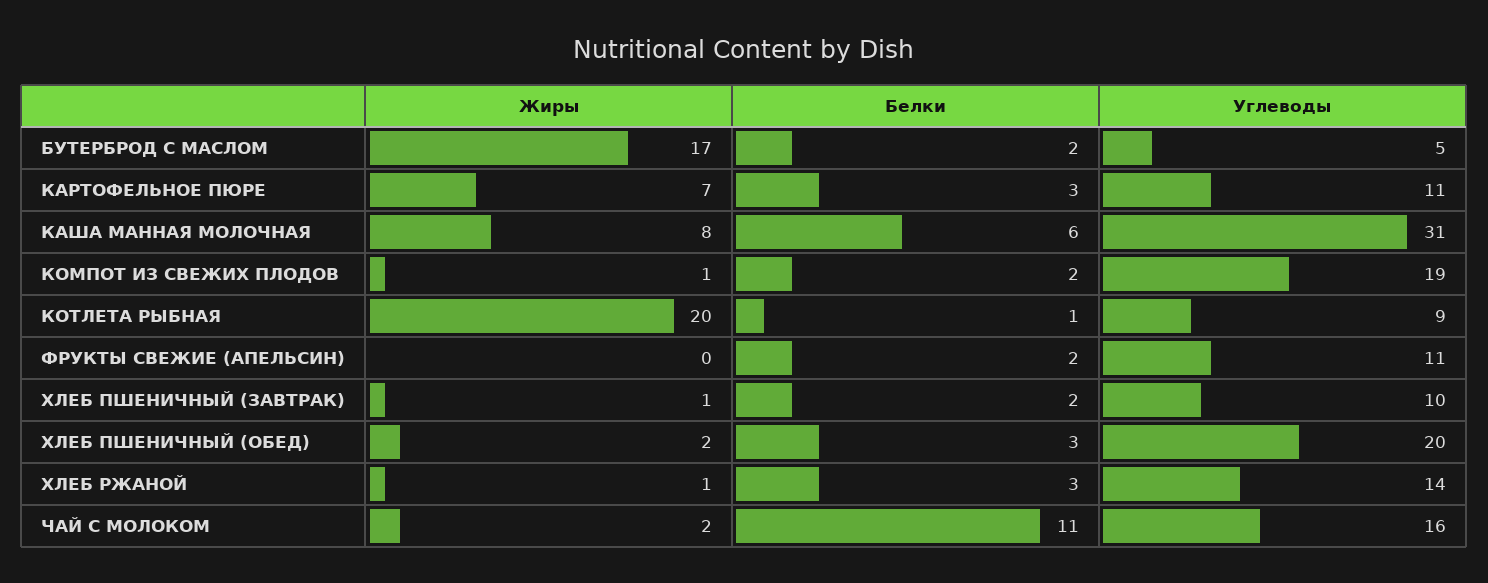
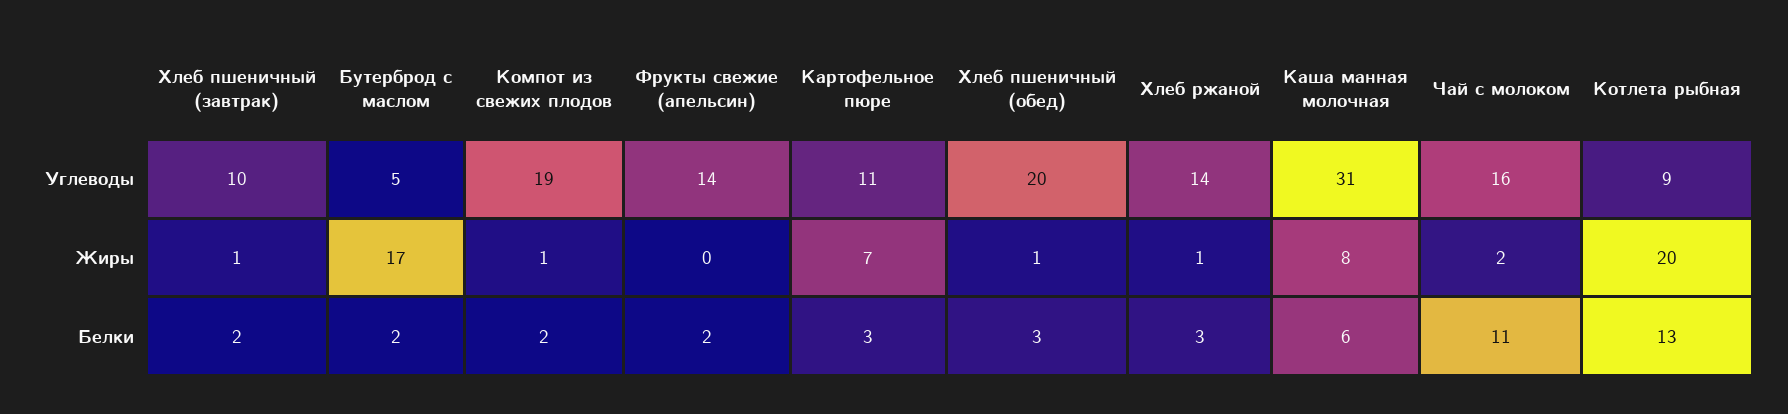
  {
    "Жиры": {
      "БУТЕРБРОД С МАСЛОМ": 17,
      "КАРТОФЕЛЬНОЕ ПЮРЕ": 7,
      "КАША МАННАЯ МОЛОЧНАЯ": 8,
      "КОМПОТ ИЗ СВЕЖИХ ПЛОДОВ": 1,
      "КОТЛЕТА РЫБНАЯ": 20,
      "ФРУКТЫ СВЕЖИЕ (АПЕЛЬСИН)": 0,
      "ХЛЕБ ПШЕНИЧНЫЙ (ЗАВТРАК)": 1,
-     "ХЛЕБ ПШЕНИЧНЫЙ (ОБЕД)": 2,
+     "ХЛЕБ ПШЕНИЧНЫЙ (ОБЕД)": 1,
      "ХЛЕБ РЖАНОЙ": 1,
      "ЧАЙ С МОЛОКОМ": 2
    },
    "Белки": {
      "БУТЕРБРОД С МАСЛОМ": 2,
      "КАРТОФЕЛЬНОЕ ПЮРЕ": 3,
      "КАША МАННАЯ МОЛОЧНАЯ": 6,
      "КОМПОТ ИЗ СВЕЖИХ ПЛОДОВ": 2,
-     "КОТЛЕТА РЫБНАЯ": 1,
+     "КОТЛЕТА РЫБНАЯ": 13,
      "ФРУКТЫ СВЕЖИЕ (АПЕЛЬСИН)": 2,
      "ХЛЕБ ПШЕНИЧНЫЙ (ЗАВТРАК)": 2,
      "ХЛЕБ ПШЕНИЧНЫЙ (ОБЕД)": 3,
      "ХЛЕБ РЖАНОЙ": 3,
      "ЧАЙ С МОЛОКОМ": 11
    },
    "Углеводы": {
      "БУТЕРБРОД С МАСЛОМ": 5,
      "КАРТОФЕЛЬНОЕ ПЮРЕ": 11,
      "КАША МАННАЯ МОЛОЧНАЯ": 31,
      "КОМПОТ ИЗ СВЕЖИХ ПЛОДОВ": 19,
      "КОТЛЕТА РЫБНАЯ": 9,
-     "ФРУКТЫ СВЕЖИЕ (АПЕЛЬСИН)": 11,
+     "ФРУКТЫ СВЕЖИЕ (АПЕЛЬСИН)": 14,
      "ХЛЕБ ПШЕНИЧНЫЙ (ЗАВТРАК)": 10,
      "ХЛЕБ ПШЕНИЧНЫЙ (ОБЕД)": 20,
      "ХЛЕБ РЖАНОЙ": 14,
      "ЧАЙ С МОЛОКОМ": 16
    }
  }

